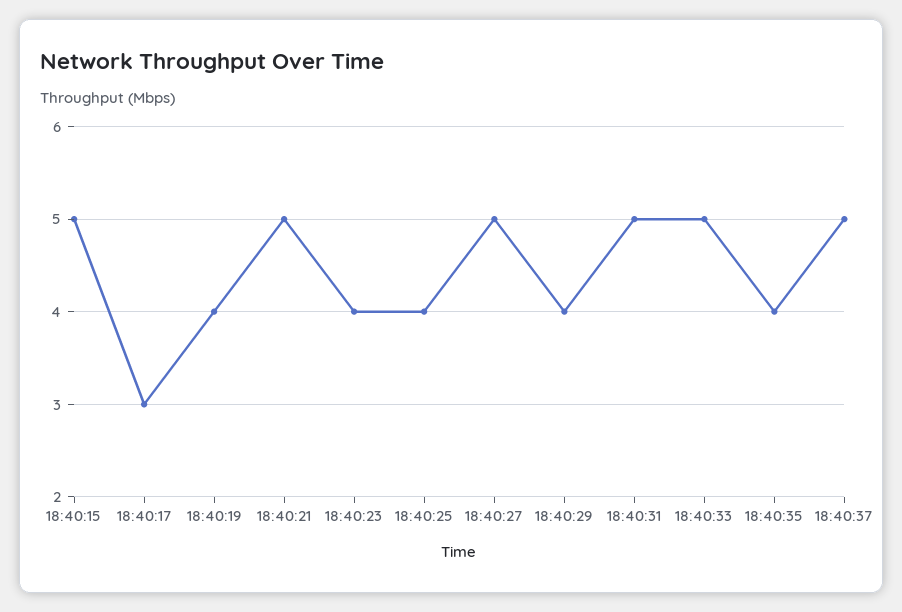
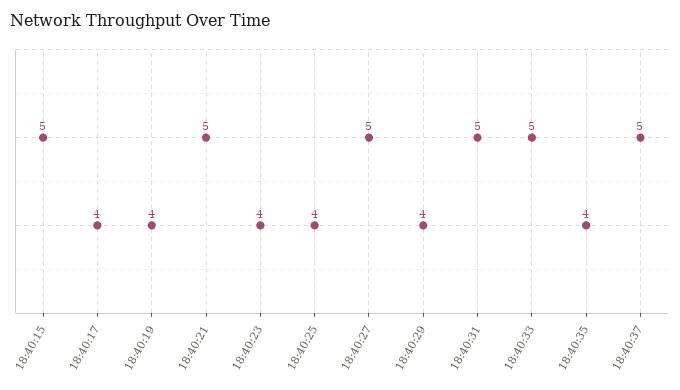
  {
    "18:40:15": 5,
-   "18:40:17": 3,
+   "18:40:17": 4,
    "18:40:19": 4,
    "18:40:21": 5,
    "18:40:23": 4,
    "18:40:25": 4,
    "18:40:27": 5,
    "18:40:29": 4,
    "18:40:31": 5,
    "18:40:33": 5,
    "18:40:35": 4,
    "18:40:37": 5
  }

